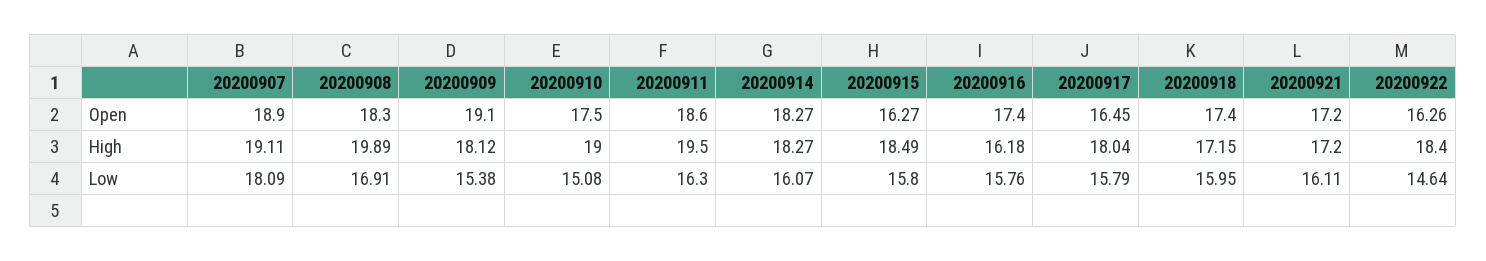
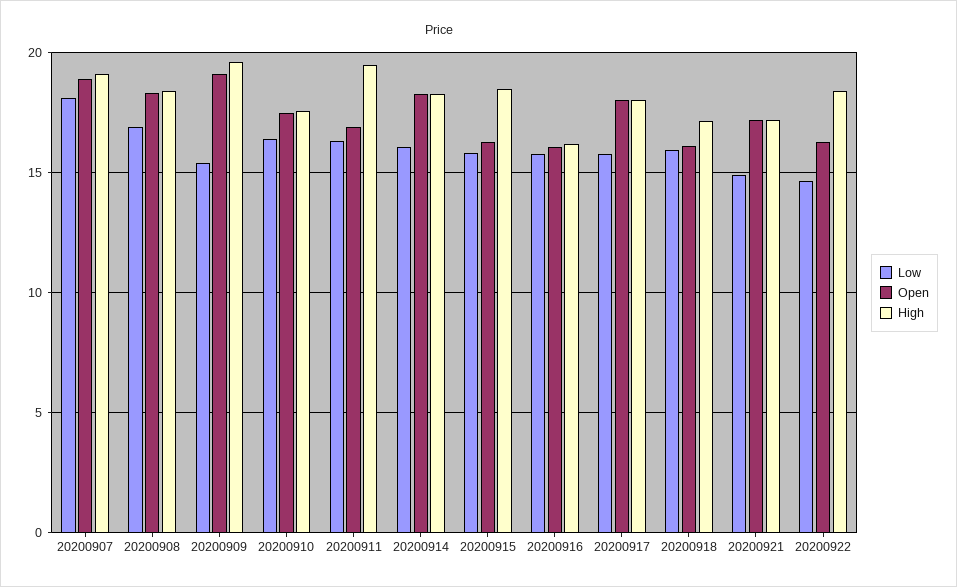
  {
    "Open": {
      "20200907": 18.9,
      "20200908": 18.3,
      "20200909": 19.1,
      "20200910": 17.5,
-     "20200911": 18.6,
+     "20200911": 17,
      "20200914": 18.27,
      "20200915": 16.27,
-     "20200916": 17.4,
+     "20200916": 16,
-     "20200917": 16.45,
+     "20200917": 18,
-     "20200918": 17.4,
+     "20200918": 16,
      "20200921": 17.2,
      "20200922": 16.26
    },
    "High": {
      "20200907": 19.11,
-     "20200908": 19.89,
+     "20200908": 18.5,
-     "20200909": 18.12,
+     "20200909": 19.5,
-     "20200910": 19,
+     "20200910": 17.5,
      "20200911": 19.5,
      "20200914": 18.27,
      "20200915": 18.49,
      "20200916": 16.18,
      "20200917": 18.04,
      "20200918": 17.15,
      "20200921": 17.2,
      "20200922": 18.4
    },
    "Low": {
      "20200907": 18.09,
      "20200908": 16.91,
      "20200909": 15.38,
-     "20200910": 15.08,
+     "20200910": 16.5,
      "20200911": 16.3,
      "20200914": 16.07,
      "20200915": 15.8,
      "20200916": 15.76,
      "20200917": 15.79,
      "20200918": 15.95,
-     "20200921": 16.11,
+     "20200921": 15,
      "20200922": 14.64
    }
  }

